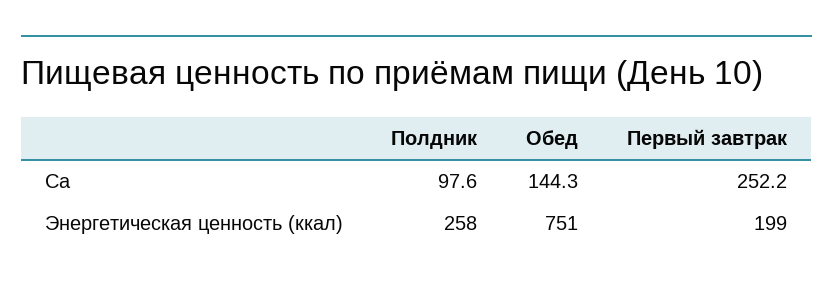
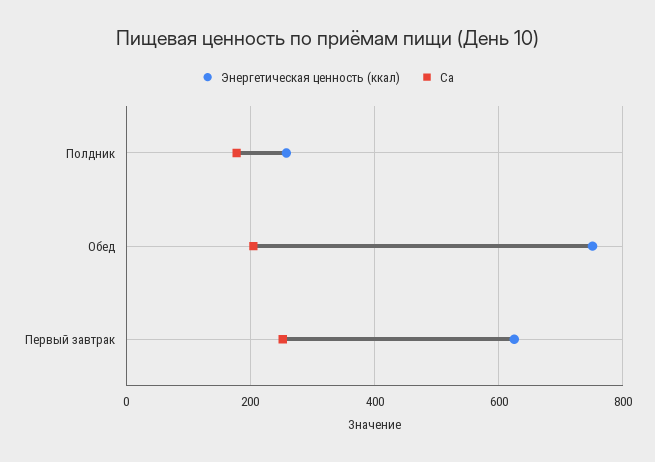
  {
    "Ca": {
-     "Полдник": 97.6,
+     "Полдник": 180,
-     "Обед": 144.3,
+     "Обед": 200,
      "Первый завтрак": 252.2
    },
    "Энергетическая ценность (ккал)": {
      "Полдник": 258,
      "Обед": 751,
-     "Первый завтрак": 199
+     "Первый завтрак": 620
    }
  }

